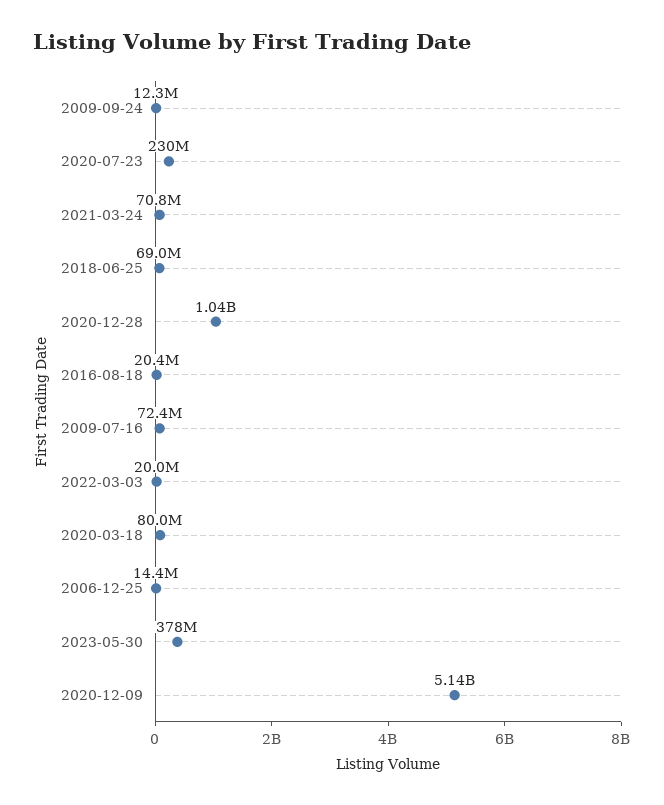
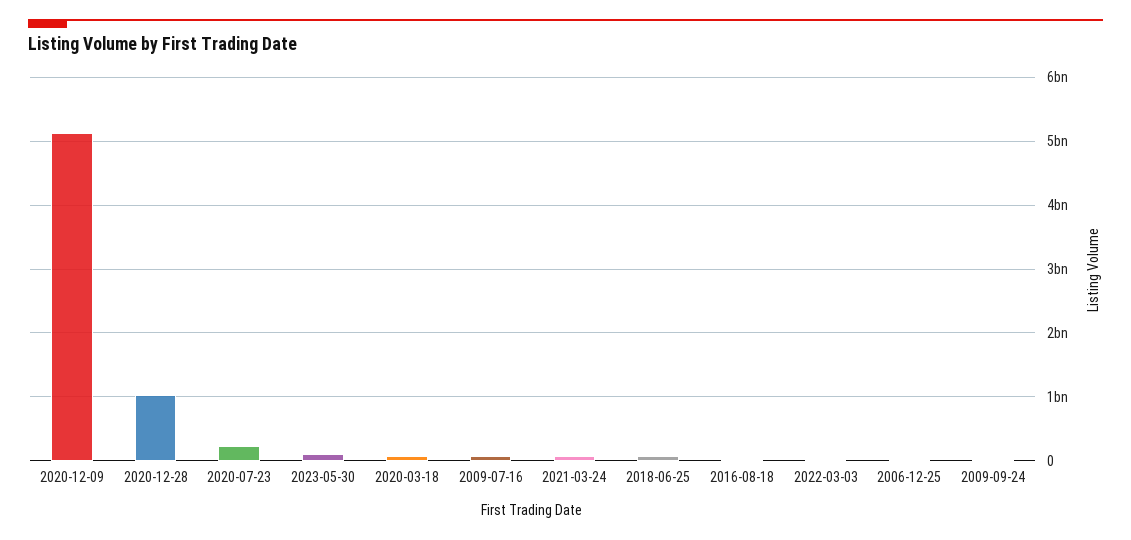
  {
    "2009-09-24": 12300000,
    "2020-07-23": 230000000,
    "2021-03-24": 70800000,
    "2018-06-25": 69000000,
    "2020-12-28": 1040000000,
    "2016-08-18": 20400000,
    "2009-07-16": 72400000,
    "2022-03-03": 20000000,
    "2020-03-18": 80000000,
    "2006-12-25": 14400000,
-   "2023-05-30": 378000000,
+   "2023-05-30": 100000000,
    "2020-12-09": 5140000000
  }

